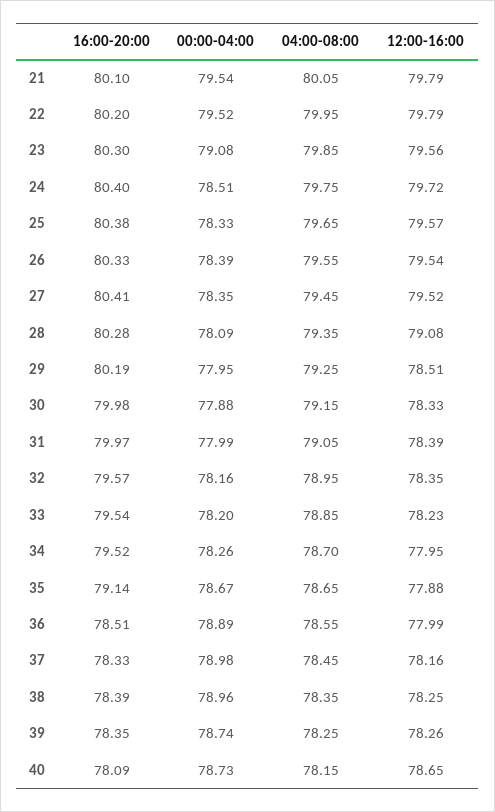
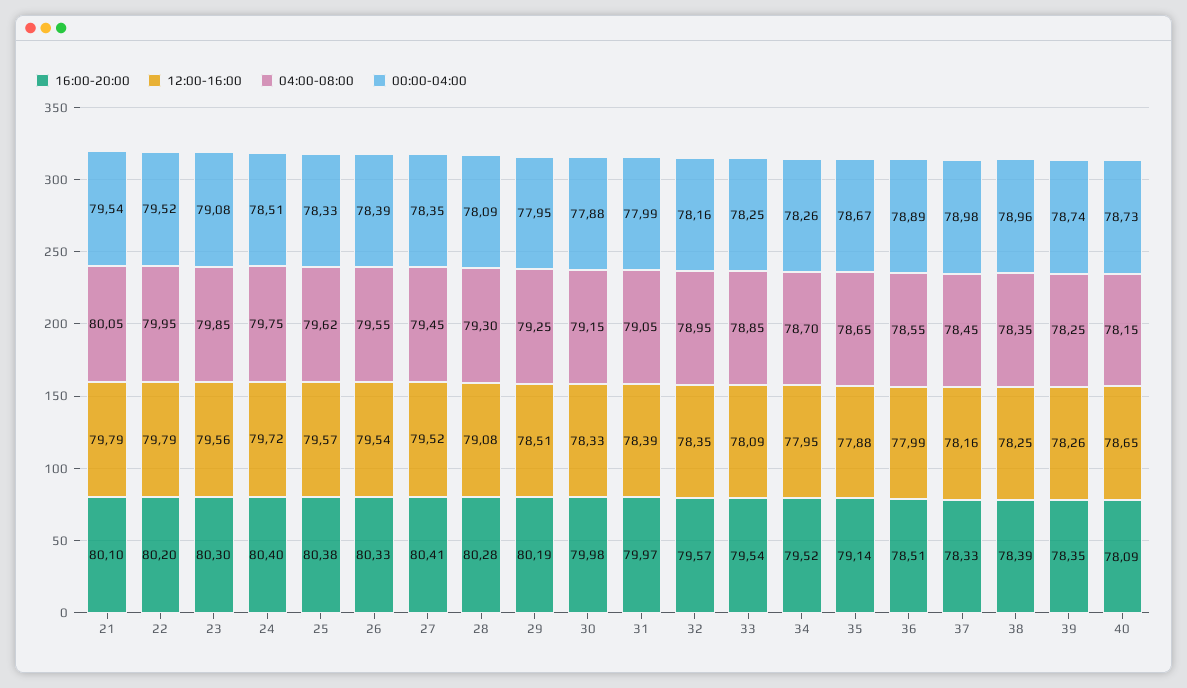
  {
    "16:00-20:00": {
      "21": 80.1,
      "22": 80.2,
      "23": 80.3,
      "24": 80.4,
      "25": 80.38,
      "26": 80.33,
      "27": 80.41,
      "28": 80.28,
      "29": 80.19,
      "30": 79.98,
      "31": 79.97,
      "32": 79.57,
      "33": 79.54,
      "34": 79.52,
      "35": 79.14,
      "36": 78.51,
      "37": 78.33,
      "38": 78.39,
      "39": 78.35,
      "40": 78.09
    },
    "00:00-04:00": {
      "21": 79.54,
      "22": 79.52,
      "23": 79.08,
      "24": 78.51,
      "25": 78.33,
      "26": 78.39,
      "27": 78.35,
      "28": 78.09,
      "29": 77.95,
      "30": 77.88,
      "31": 77.99,
      "32": 78.16,
-     "33": 78.2,
+     "33": 78.25,
      "34": 78.26,
      "35": 78.67,
      "36": 78.89,
      "37": 78.98,
      "38": 78.96,
      "39": 78.74,
      "40": 78.73
    },
    "04:00-08:00": {
      "21": 80.05,
      "22": 79.95,
      "23": 79.85,
      "24": 79.75,
-     "25": 79.65,
+     "25": 79.62,
      "26": 79.55,
      "27": 79.45,
-     "28": 79.35,
+     "28": 79.3,
      "29": 79.25,
      "30": 79.15,
      "31": 79.05,
      "32": 78.95,
      "33": 78.85,
      "34": 78.7,
      "35": 78.65,
      "36": 78.55,
      "37": 78.45,
      "38": 78.35,
      "39": 78.25,
      "40": 78.15
    },
    "12:00-16:00": {
      "21": 79.79,
      "22": 79.79,
      "23": 79.56,
      "24": 79.72,
      "25": 79.57,
      "26": 79.54,
      "27": 79.52,
      "28": 79.08,
      "29": 78.51,
      "30": 78.33,
      "31": 78.39,
      "32": 78.35,
-     "33": 78.23,
+     "33": 78.09,
      "34": 77.95,
      "35": 77.88,
      "36": 77.99,
      "37": 78.16,
      "38": 78.25,
      "39": 78.26,
      "40": 78.65
    }
  }

